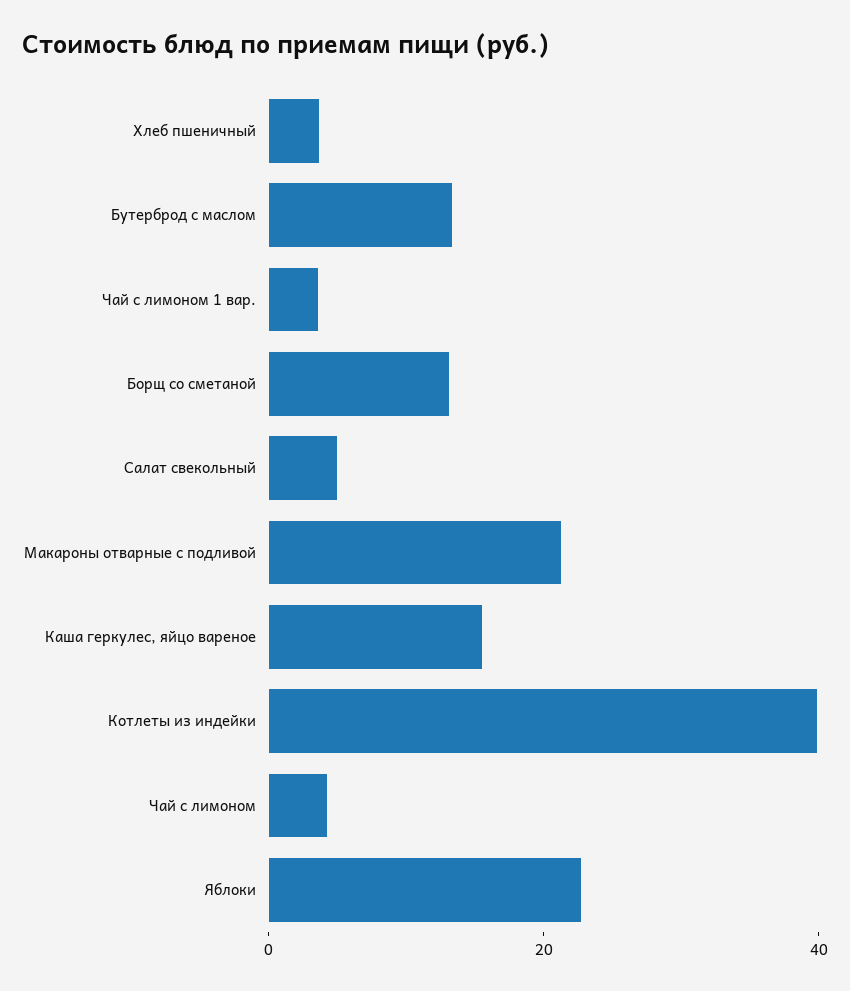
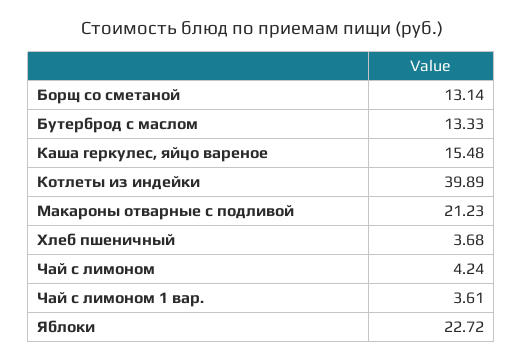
  {
    "Хлеб пшеничный": 3.68,
    "Бутерброд с маслом": 13.33,
    "Чай с лимоном 1 вар.": 3.61,
    "Борщ со сметаной": 13.14,
-   "Салат свекольный": 5,
    "Макароны отварные с подливой": 21.23,
    "Каша геркулес, яйцо вареное": 15.48,
    "Котлеты из индейки": 39.89,
    "Чай с лимоном": 4.24,
    "Яблоки": 22.72
  }

